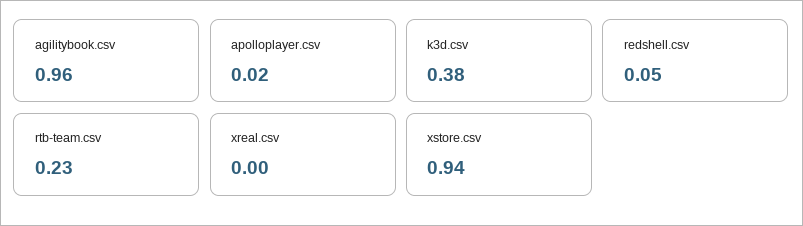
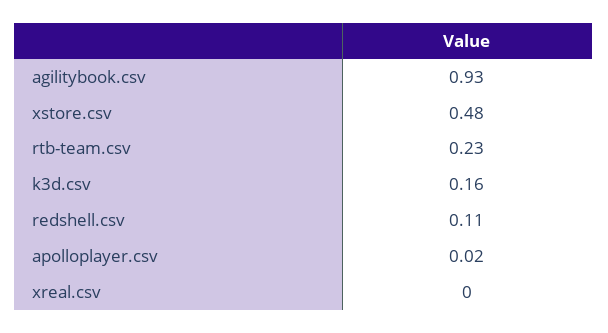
  {
-   "agilitybook.csv": 0.96,
+   "agilitybook.csv": 0.93,
    "apolloplayer.csv": 0.02,
-   "k3d.csv": 0.38,
+   "k3d.csv": 0.16,
-   "redshell.csv": 0.05,
+   "redshell.csv": 0.11,
    "rtb-team.csv": 0.23,
    "xreal.csv": 0,
-   "xstore.csv": 0.94
+   "xstore.csv": 0.48
  }

